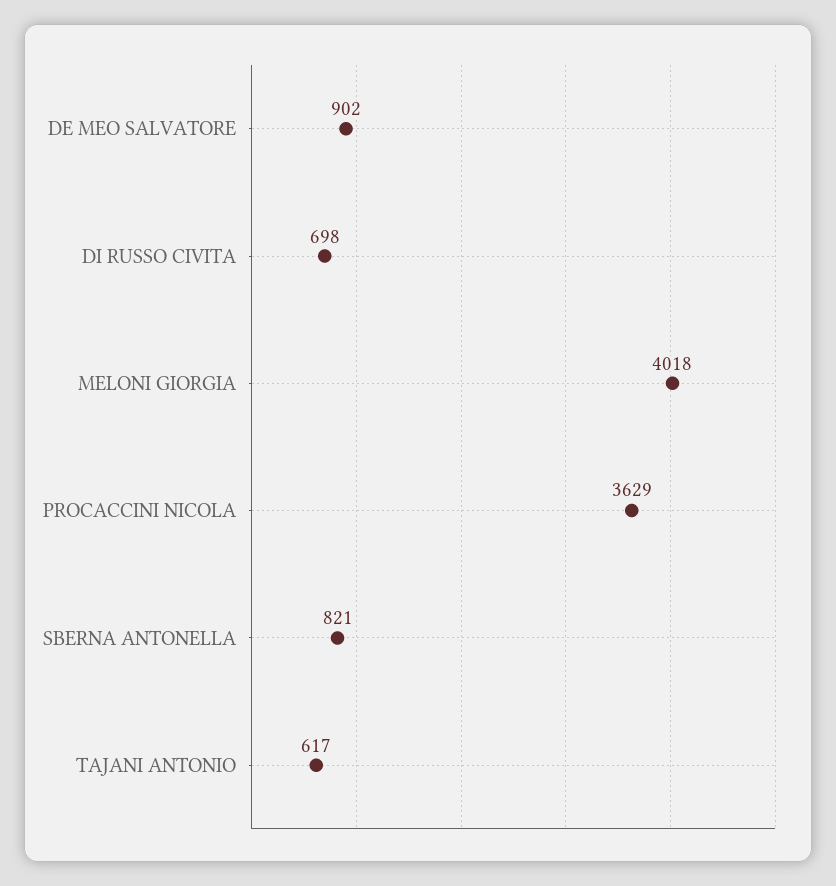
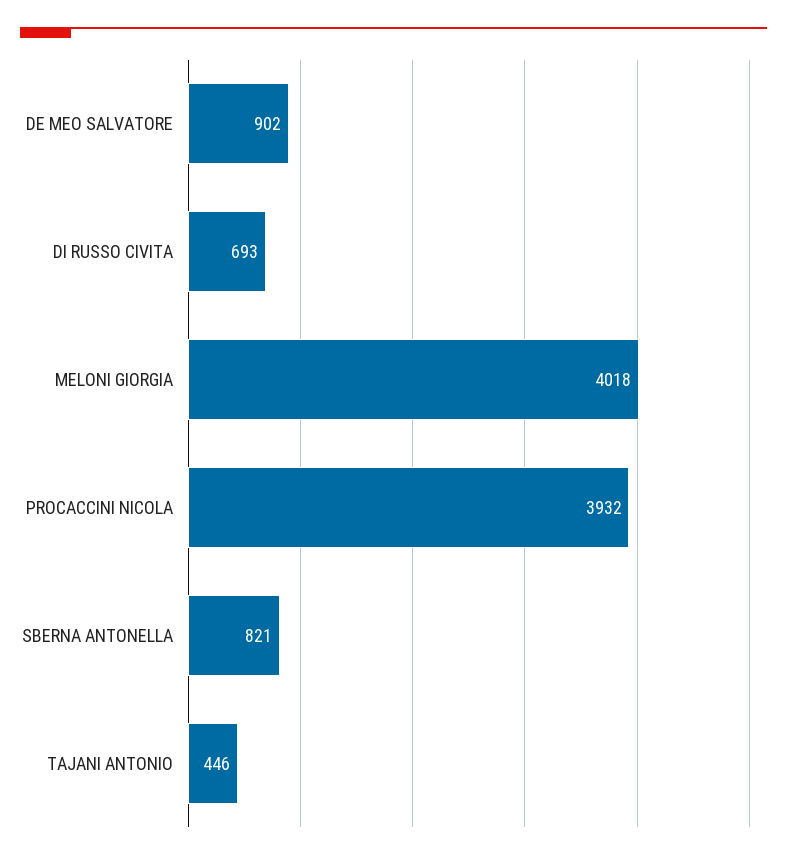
  {
    "DE MEO SALVATORE": 902,
-   "DI RUSSO CIVITA": 698,
+   "DI RUSSO CIVITA": 693,
    "MELONI GIORGIA": 4018,
-   "PROCACCINI NICOLA": 3629,
+   "PROCACCINI NICOLA": 3932,
    "SBERNA ANTONELLA": 821,
-   "TAJANI ANTONIO": 617
+   "TAJANI ANTONIO": 446
  }

